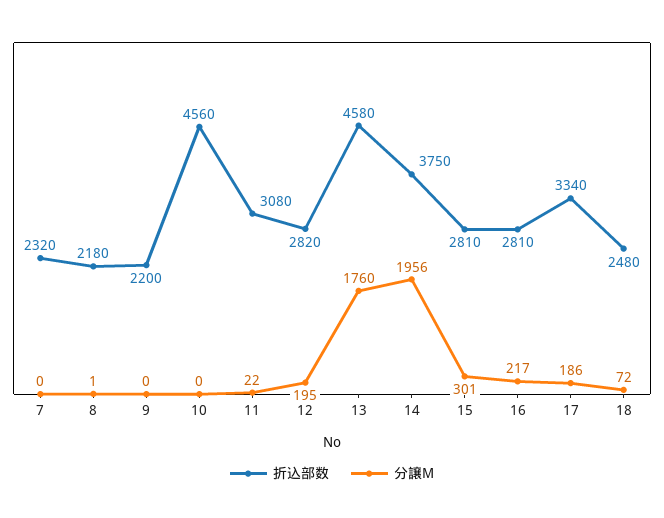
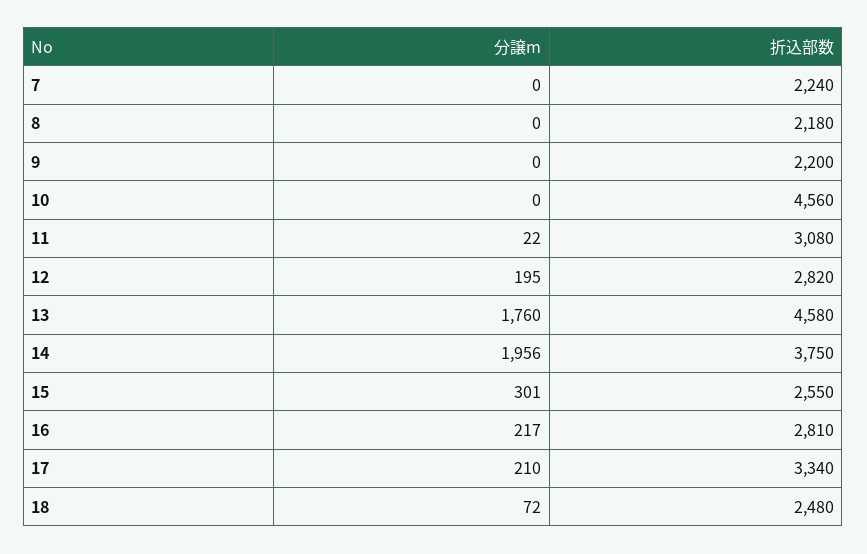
  {
    "折込部数": {
-     "7": 2320,
+     "7": 2240,
      "8": 2180,
      "9": 2200,
      "10": 4560,
      "11": 3080,
      "12": 2820,
      "13": 4580,
      "14": 3750,
-     "15": 2810,
+     "15": 2550,
      "16": 2810,
      "17": 3340,
      "18": 2480
    },
    "分譲M": {
      "7": 0,
-     "8": 1,
+     "8": 0,
      "9": 0,
      "10": 0,
      "11": 22,
      "12": 195,
      "13": 1760,
      "14": 1956,
      "15": 301,
      "16": 217,
-     "17": 186,
+     "17": 210,
      "18": 72
    }
  }

